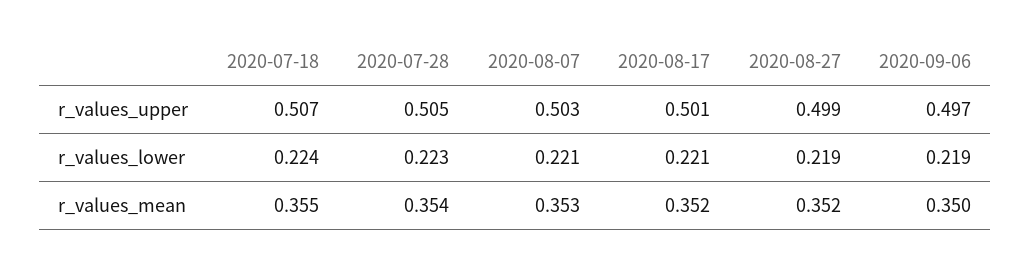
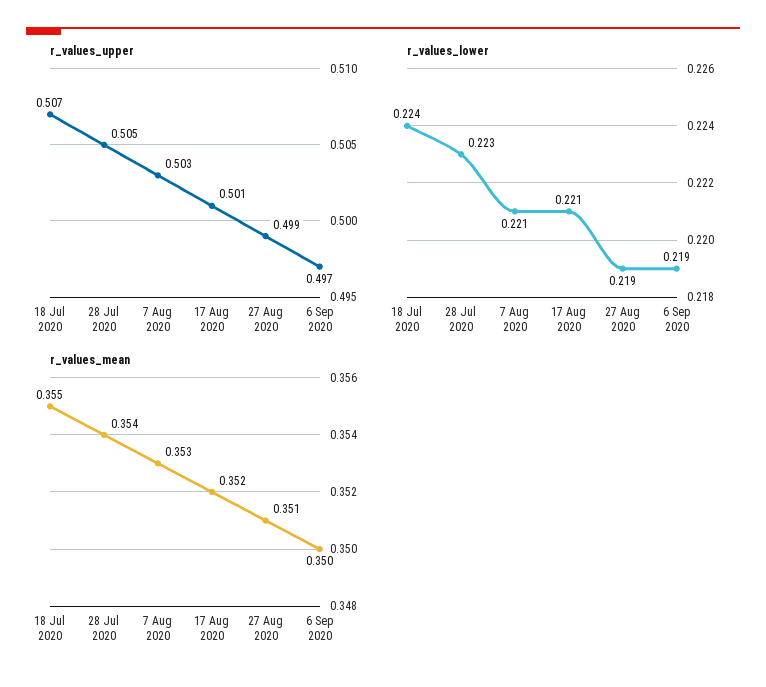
  {
    "r_values_upper": {
      "2020-07-18": 0.507,
      "2020-07-28": 0.505,
      "2020-08-07": 0.503,
      "2020-08-17": 0.501,
      "2020-08-27": 0.499,
      "2020-09-06": 0.497
    },
    "r_values_lower": {
      "2020-07-18": 0.224,
      "2020-07-28": 0.223,
      "2020-08-07": 0.221,
      "2020-08-17": 0.221,
      "2020-08-27": 0.219,
      "2020-09-06": 0.219
    },
    "r_values_mean": {
      "2020-07-18": 0.355,
      "2020-07-28": 0.354,
      "2020-08-07": 0.353,
      "2020-08-17": 0.352,
-     "2020-08-27": 0.352,
+     "2020-08-27": 0.351,
      "2020-09-06": 0.35
    }
  }

